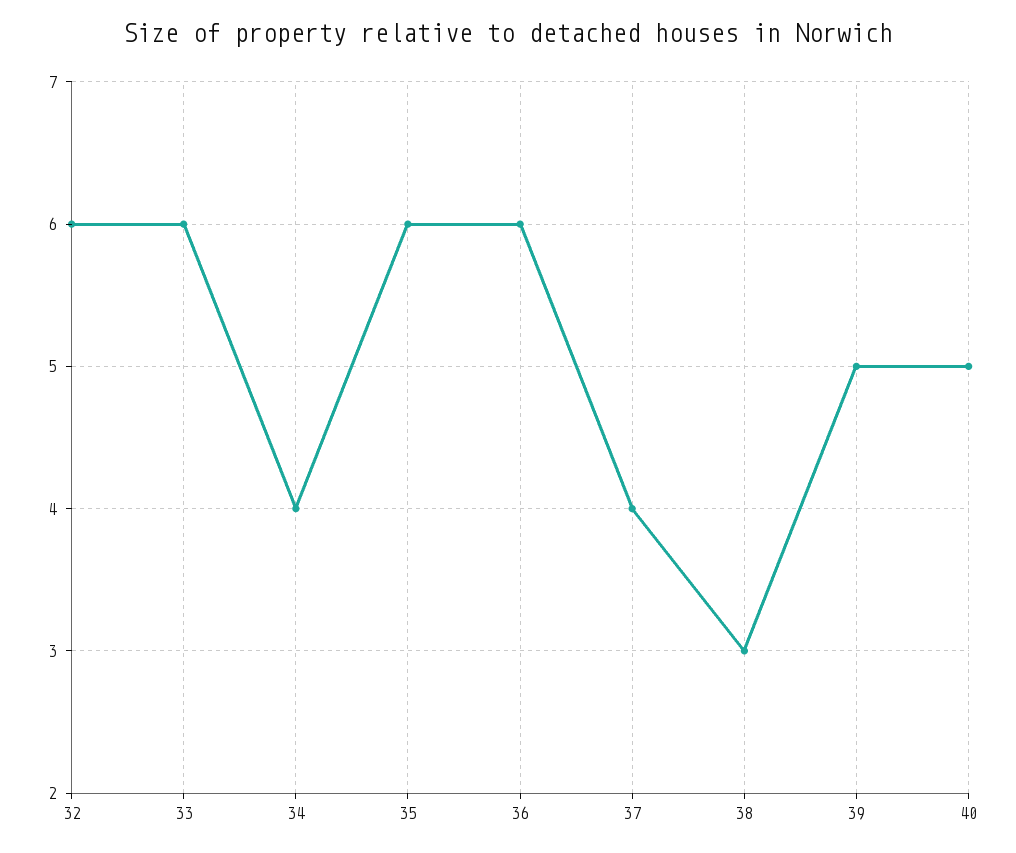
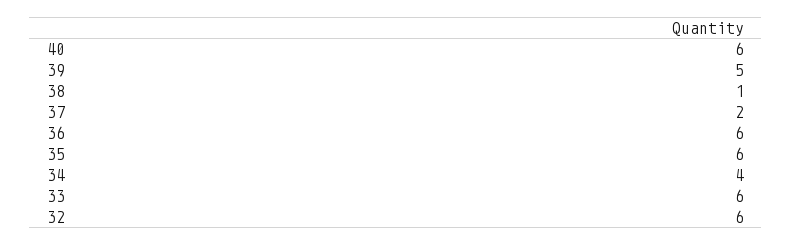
  {
    "32": 6,
    "33": 6,
    "34": 4,
    "35": 6,
    "36": 6,
-   "37": 4,
+   "37": 2,
-   "38": 3,
+   "38": 1,
    "39": 5,
-   "40": 5
+   "40": 6
  }

